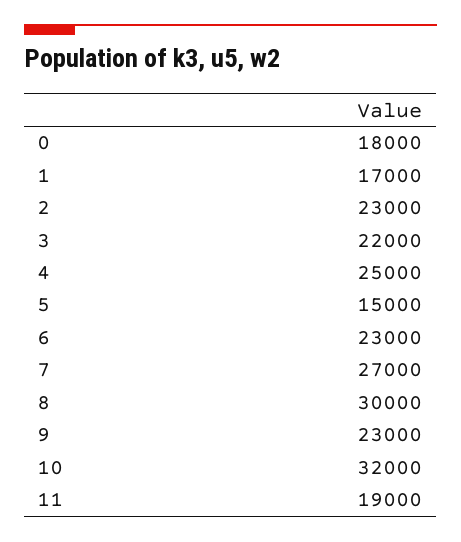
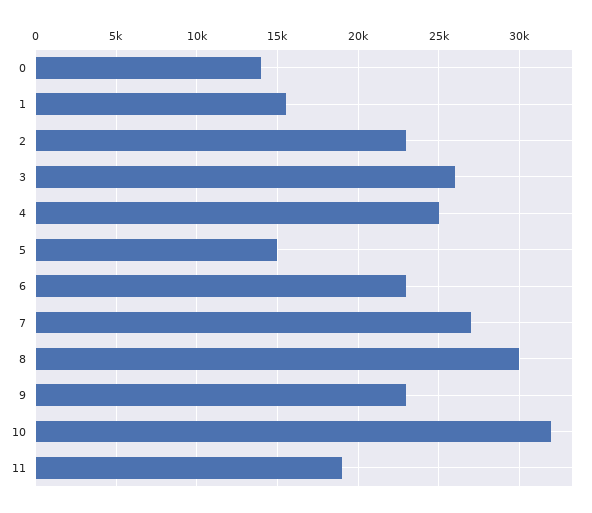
  {
-   "0": 18000,
+   "0": 14000,
-   "1": 17000,
+   "1": 15500,
    "2": 23000,
-   "3": 22000,
+   "3": 26000,
    "4": 25000,
    "5": 15000,
    "6": 23000,
    "7": 27000,
    "8": 30000,
    "9": 23000,
    "10": 32000,
    "11": 19000
  }

